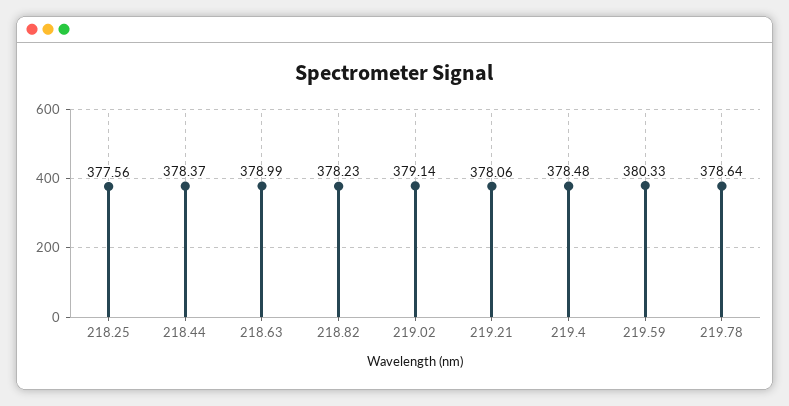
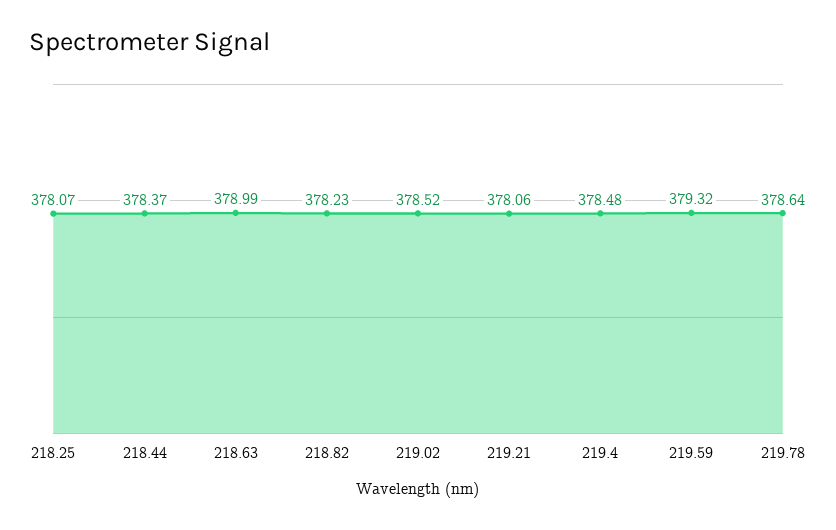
  {
-   "218.25": 377.56,
+   "218.25": 378.07,
    "218.44": 378.37,
    "218.63": 378.99,
    "218.82": 378.23,
-   "219.02": 379.14,
+   "219.02": 378.52,
    "219.21": 378.06,
    "219.4": 378.48,
-   "219.59": 380.33,
+   "219.59": 379.32,
    "219.78": 378.64
  }

